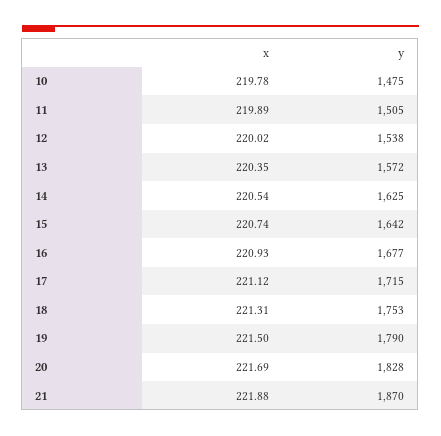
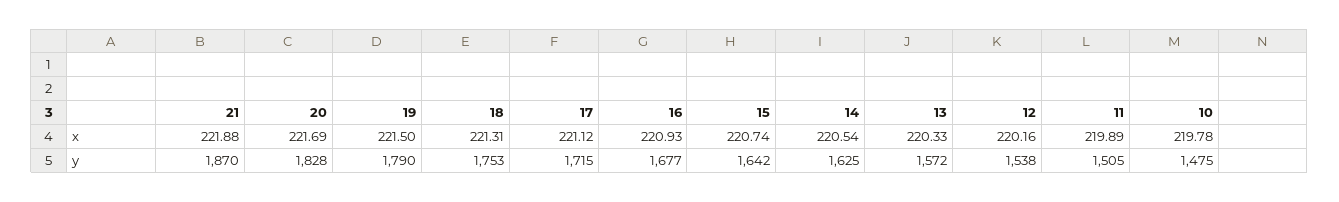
  {
    "x": {
      "10": 219.78,
      "11": 219.89,
-     "12": 220.02,
+     "12": 220.16,
-     "13": 220.35,
+     "13": 220.33,
      "14": 220.54,
      "15": 220.74,
      "16": 220.93,
      "17": 221.12,
      "18": 221.31,
      "19": 221.5,
      "20": 221.69,
      "21": 221.88
    },
    "y": {
      "10": 1475,
      "11": 1505,
      "12": 1538,
      "13": 1572,
      "14": 1625,
      "15": 1642,
      "16": 1677,
      "17": 1715,
      "18": 1753,
      "19": 1790,
      "20": 1828,
      "21": 1870
    }
  }

